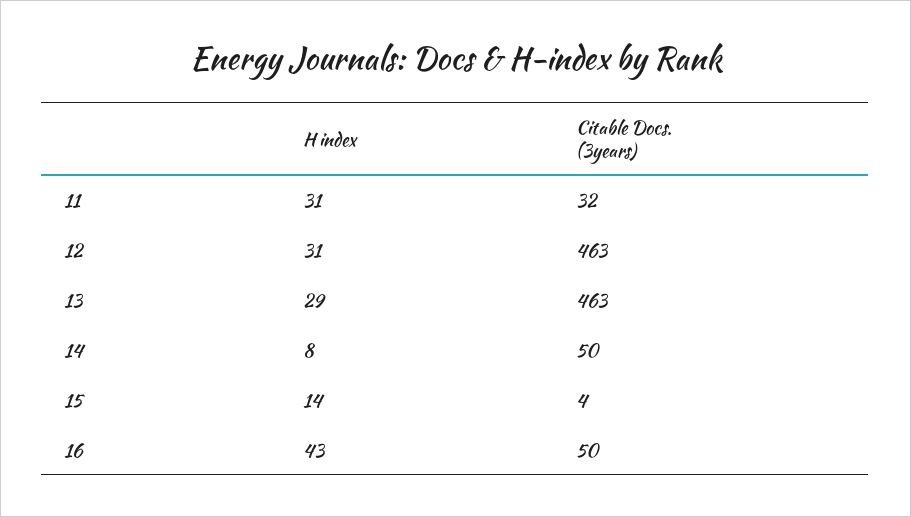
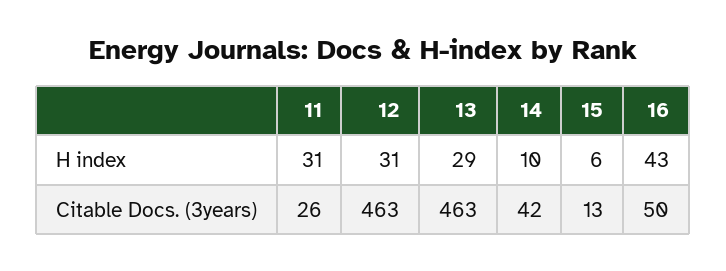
  {
    "H index": {
      "11": 31,
      "12": 31,
      "13": 29,
-     "14": 8,
+     "14": 10,
-     "15": 14,
+     "15": 6,
      "16": 43
    },
    "Citable Docs. (3years)": {
-     "11": 32,
+     "11": 26,
      "12": 463,
      "13": 463,
-     "14": 50,
+     "14": 42,
-     "15": 4,
+     "15": 13,
      "16": 50
    }
  }

